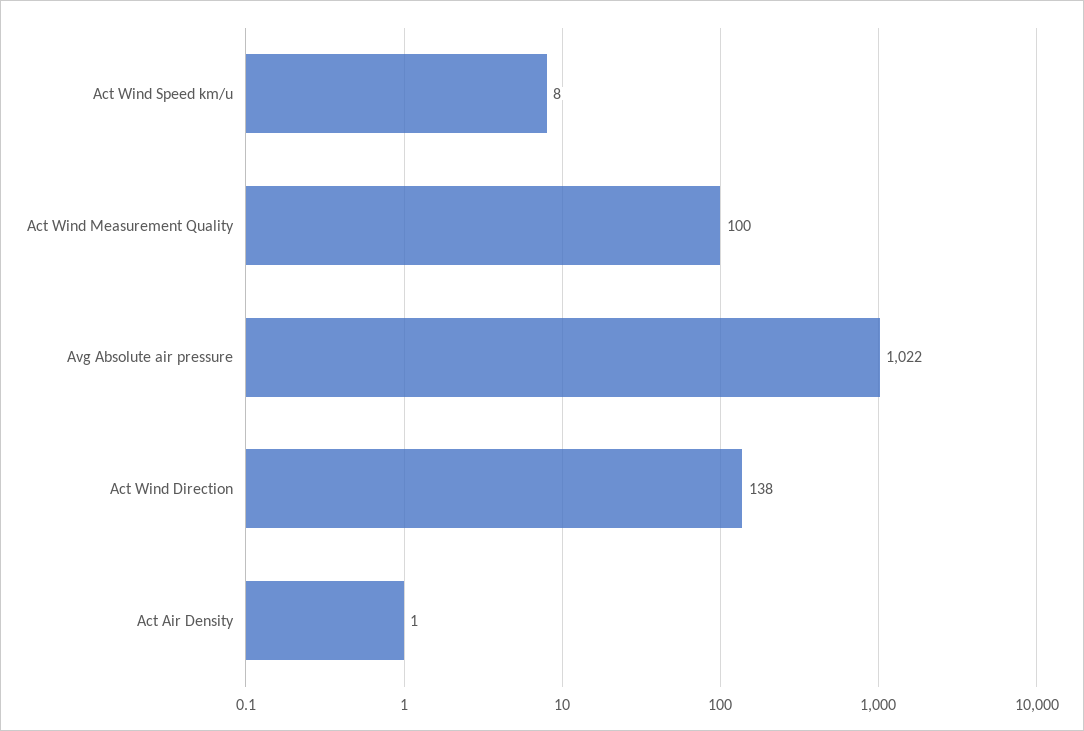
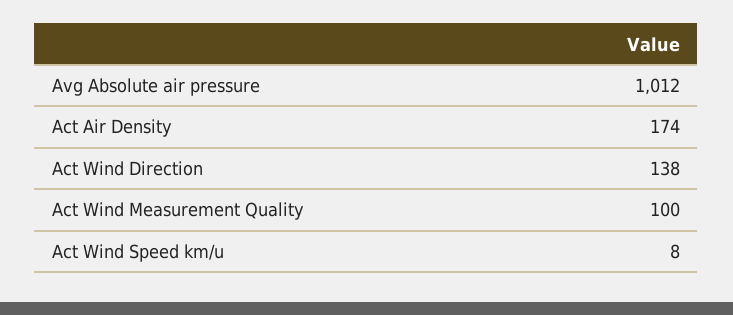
  {
    "Act Wind Speed km/u": 8,
    "Act Wind Measurement Quality": 100,
-   "Avg Absolute air pressure": 1022,
+   "Avg Absolute air pressure": 1012,
    "Act Wind Direction": 138,
-   "Act Air Density": 1
+   "Act Air Density": 174
  }

